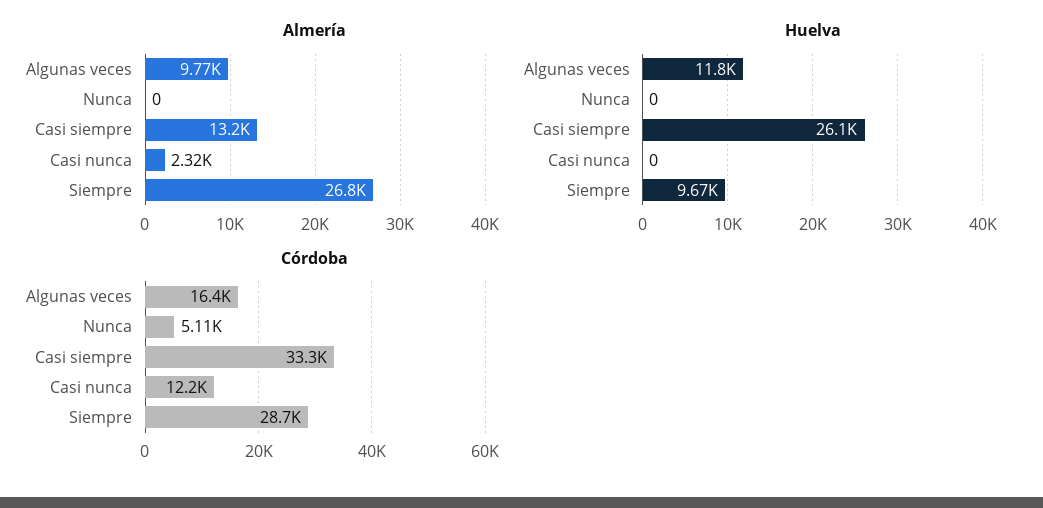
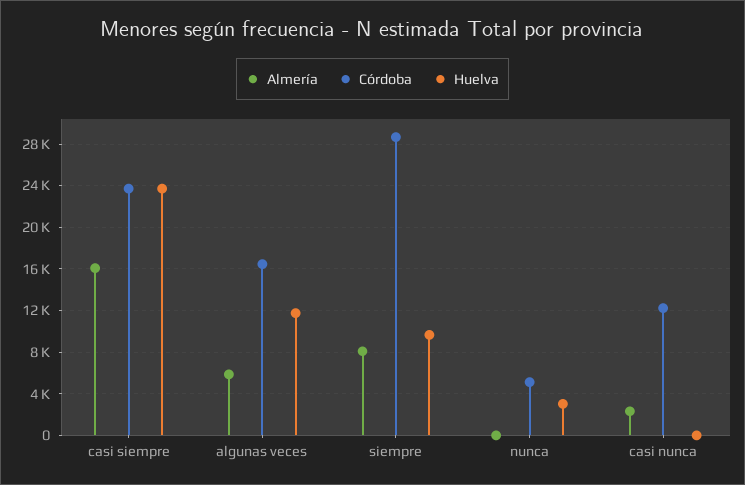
  {
    "Almería": {
-     "Algunas veces": 9770,
+     "Algunas veces": 6000,
      "Nunca": 0,
-     "Casi siempre": 13200,
+     "Casi siempre": 16000,
      "Casi nunca": 2320,
-     "Siempre": 26800
+     "Siempre": 8000
    },
    "Huelva": {
      "Algunas veces": 11800,
-     "Nunca": 0,
+     "Nunca": 3000,
-     "Casi siempre": 26100,
+     "Casi siempre": 24000,
      "Casi nunca": 0,
      "Siempre": 9670
    },
    "Córdoba": {
      "Algunas veces": 16400,
      "Nunca": 5110,
-     "Casi siempre": 33300,
+     "Casi siempre": 24000,
      "Casi nunca": 12200,
      "Siempre": 28700
    }
  }

